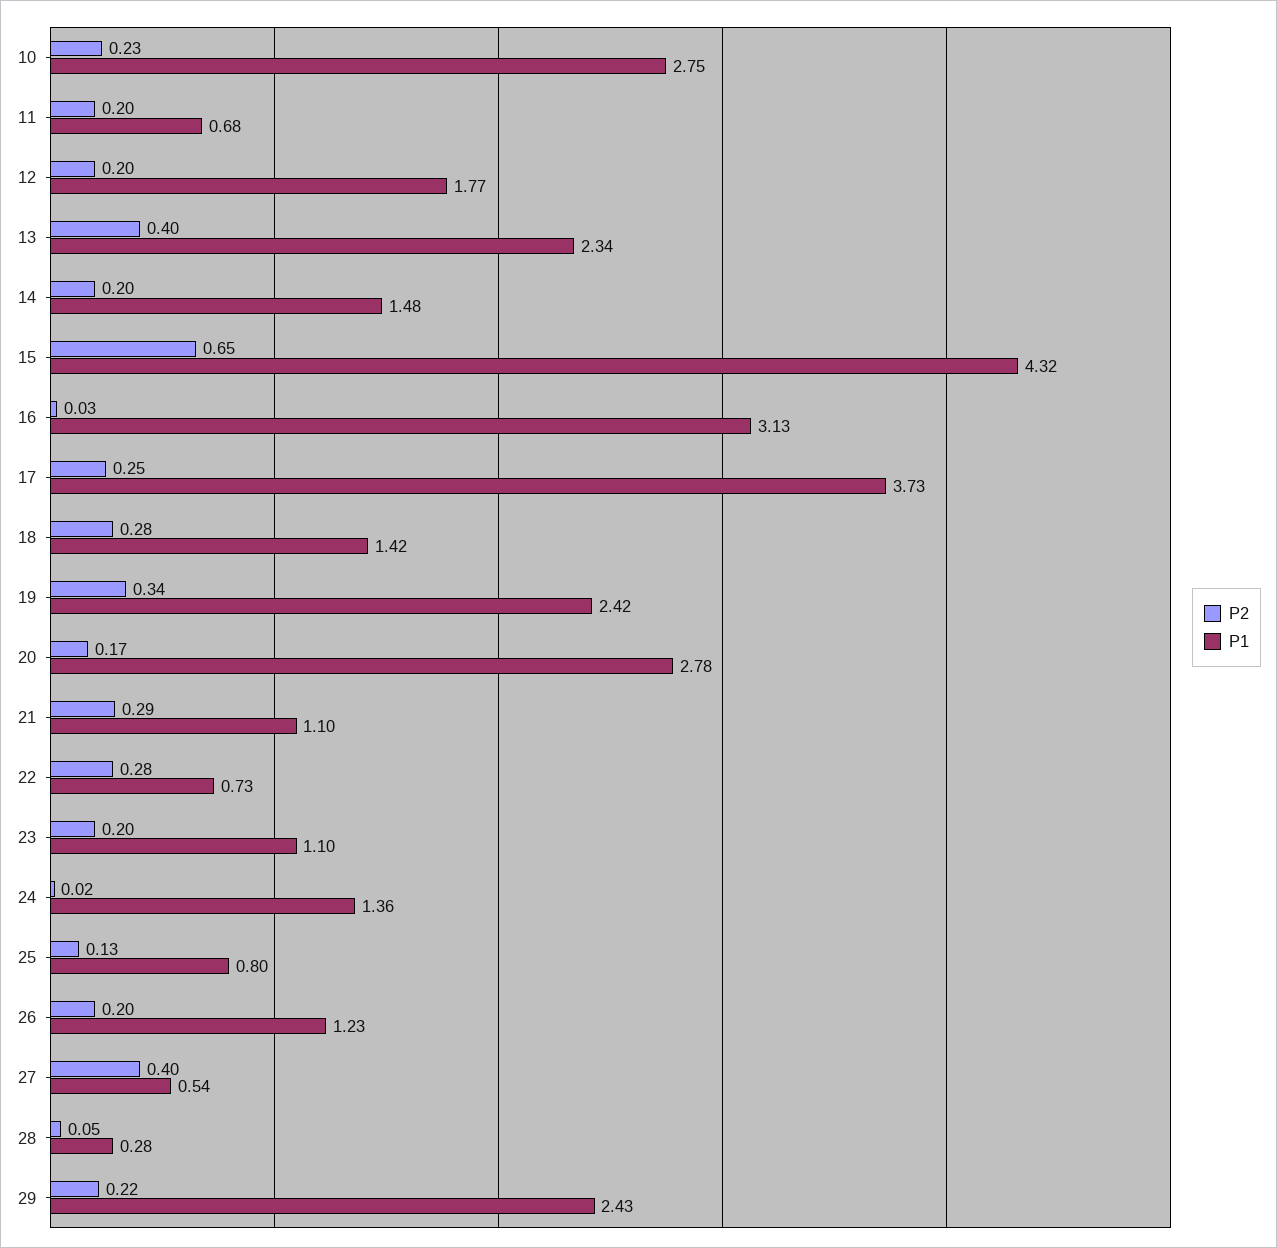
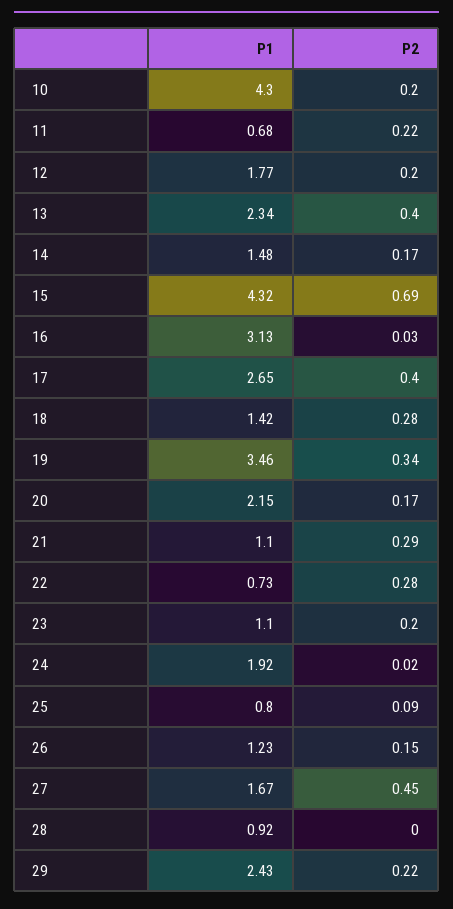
  {
    "P2": {
-     "10": 0.23,
+     "10": 0.2,
-     "11": 0.2,
+     "11": 0.22,
      "12": 0.2,
      "13": 0.4,
-     "14": 0.2,
+     "14": 0.17,
-     "15": 0.65,
+     "15": 0.69,
      "16": 0.03,
-     "17": 0.25,
+     "17": 0.4,
      "18": 0.28,
      "19": 0.34,
      "20": 0.17,
      "21": 0.29,
      "22": 0.28,
      "23": 0.2,
      "24": 0.02,
-     "25": 0.13,
+     "25": 0.09,
-     "26": 0.2,
+     "26": 0.15,
-     "27": 0.4,
+     "27": 0.45,
-     "28": 0.05,
+     "28": 0,
      "29": 0.22
    },
    "P1": {
-     "10": 2.75,
+     "10": 4.3,
      "11": 0.68,
      "12": 1.77,
      "13": 2.34,
      "14": 1.48,
      "15": 4.32,
      "16": 3.13,
-     "17": 3.73,
+     "17": 2.65,
      "18": 1.42,
-     "19": 2.42,
+     "19": 3.46,
-     "20": 2.78,
+     "20": 2.15,
      "21": 1.1,
      "22": 0.73,
      "23": 1.1,
-     "24": 1.36,
+     "24": 1.92,
      "25": 0.8,
      "26": 1.23,
-     "27": 0.54,
+     "27": 1.67,
-     "28": 0.28,
+     "28": 0.92,
      "29": 2.43
    }
  }

